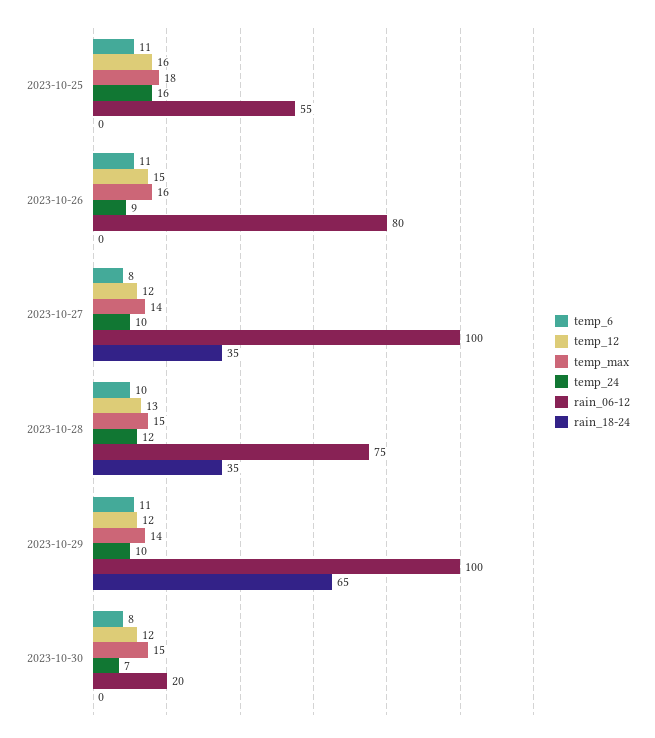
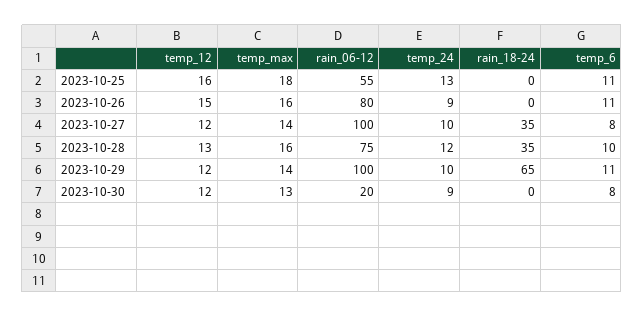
  {
    "temp_6": {
      "2023-10-25": 11,
      "2023-10-26": 11,
      "2023-10-27": 8,
      "2023-10-28": 10,
      "2023-10-29": 11,
      "2023-10-30": 8
    },
    "temp_12": {
      "2023-10-25": 16,
      "2023-10-26": 15,
      "2023-10-27": 12,
      "2023-10-28": 13,
      "2023-10-29": 12,
      "2023-10-30": 12
    },
    "temp_max": {
      "2023-10-25": 18,
      "2023-10-26": 16,
      "2023-10-27": 14,
-     "2023-10-28": 15,
+     "2023-10-28": 16,
      "2023-10-29": 14,
-     "2023-10-30": 15
+     "2023-10-30": 13
    },
    "temp_24": {
-     "2023-10-25": 16,
+     "2023-10-25": 13,
      "2023-10-26": 9,
      "2023-10-27": 10,
      "2023-10-28": 12,
      "2023-10-29": 10,
-     "2023-10-30": 7
+     "2023-10-30": 9
    },
    "rain_06-12": {
      "2023-10-25": 55,
      "2023-10-26": 80,
      "2023-10-27": 100,
      "2023-10-28": 75,
      "2023-10-29": 100,
      "2023-10-30": 20
    },
    "rain_18-24": {
      "2023-10-25": 0,
      "2023-10-26": 0,
      "2023-10-27": 35,
      "2023-10-28": 35,
      "2023-10-29": 65,
      "2023-10-30": 0
    }
  }

